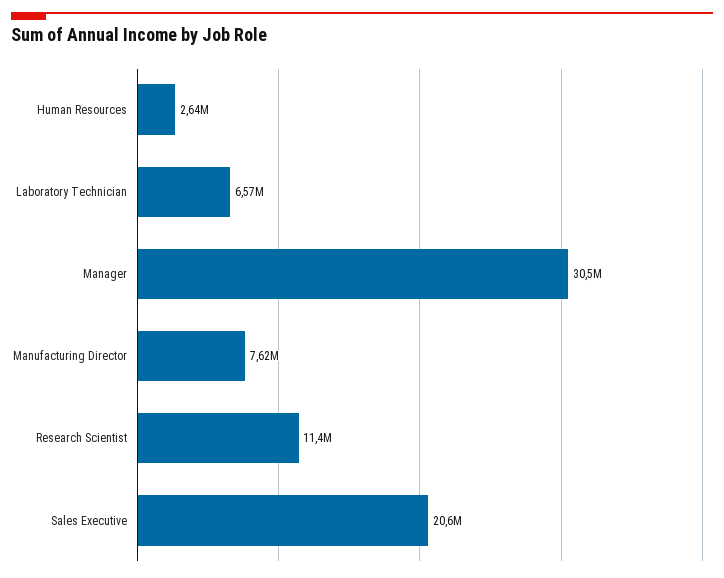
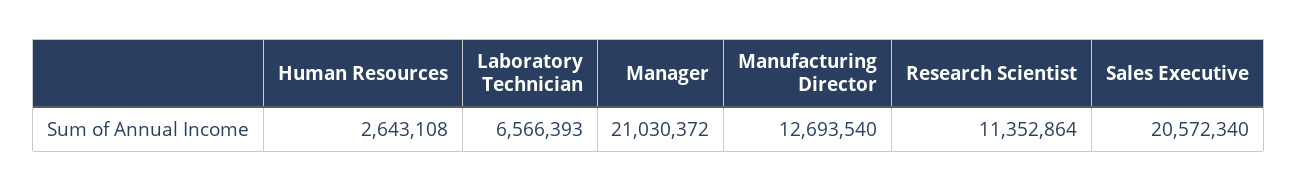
  {
    "Human Resources": 2643108,
    "Laboratory Technician": 6566393,
-   "Manager": 30500000,
+   "Manager": 21030372,
-   "Manufacturing Director": 7620000,
+   "Manufacturing Director": 12693540,
    "Research Scientist": 11352864,
    "Sales Executive": 20572340
  }

